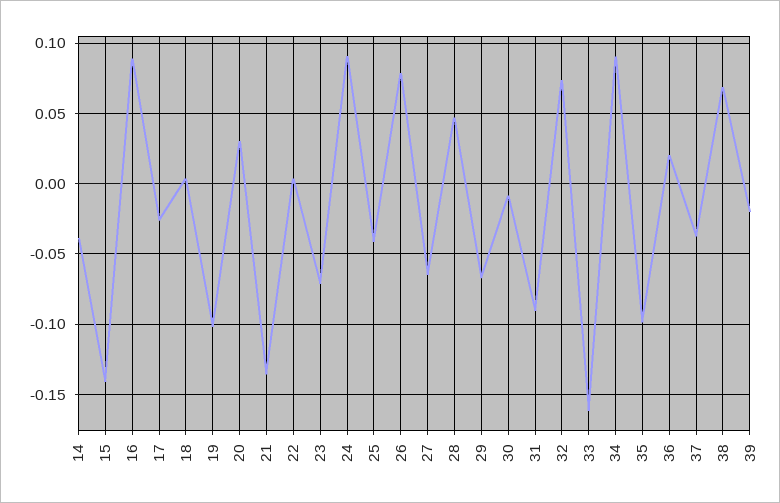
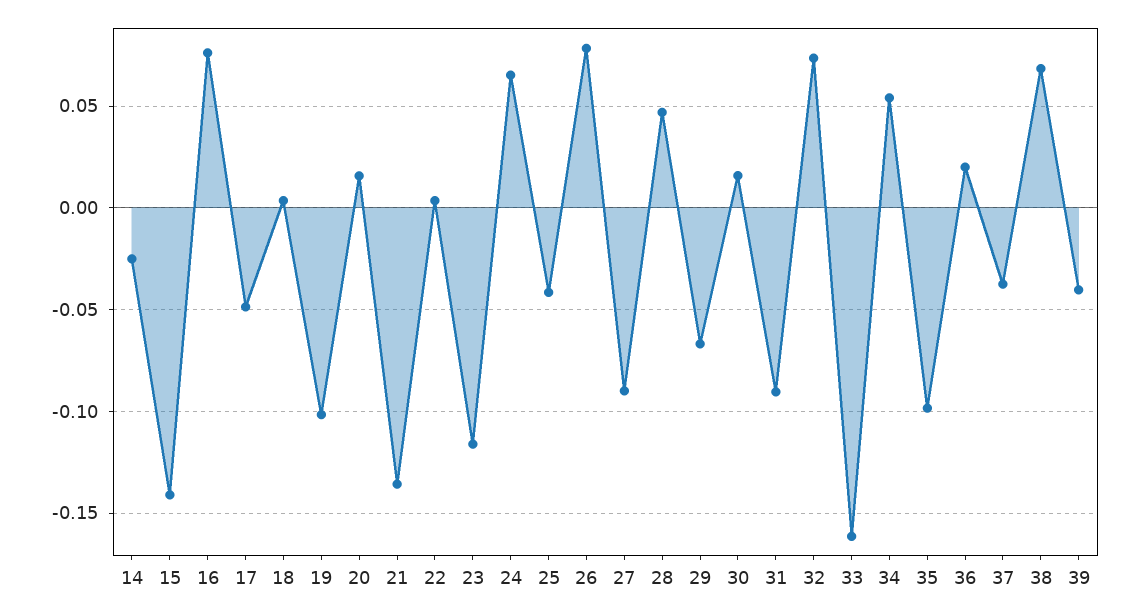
  {
-   "14": -0.04,
+   "14": -0.025,
    "15": -0.14,
-   "16": 0.09,
+   "16": 0.075,
-   "17": -0.025,
+   "17": -0.05,
    "18": 0.005,
    "19": -0.1,
-   "20": 0.03,
+   "20": 0.015,
    "21": -0.135,
    "22": 0.005,
-   "23": -0.07,
+   "23": -0.115,
-   "24": 0.09,
+   "24": 0.065,
    "25": -0.04,
    "26": 0.08,
-   "27": -0.065,
+   "27": -0.09,
    "28": 0.045,
    "29": -0.065,
-   "30": -0.01,
+   "30": 0.015,
    "31": -0.09,
    "32": 0.075,
    "33": -0.16,
-   "34": 0.09,
+   "34": 0.055,
    "35": -0.1,
    "36": 0.02,
    "37": -0.04,
    "38": 0.07,
-   "39": -0.02
+   "39": -0.04
  }

